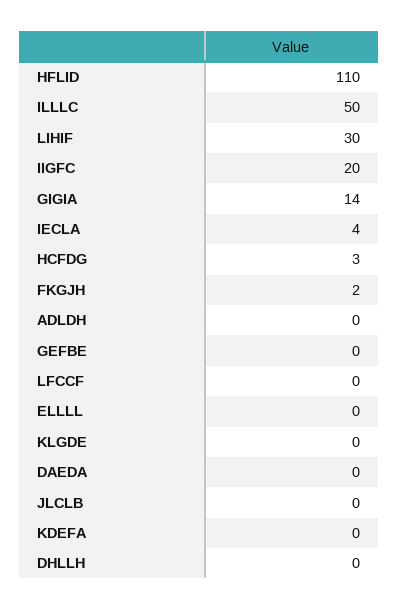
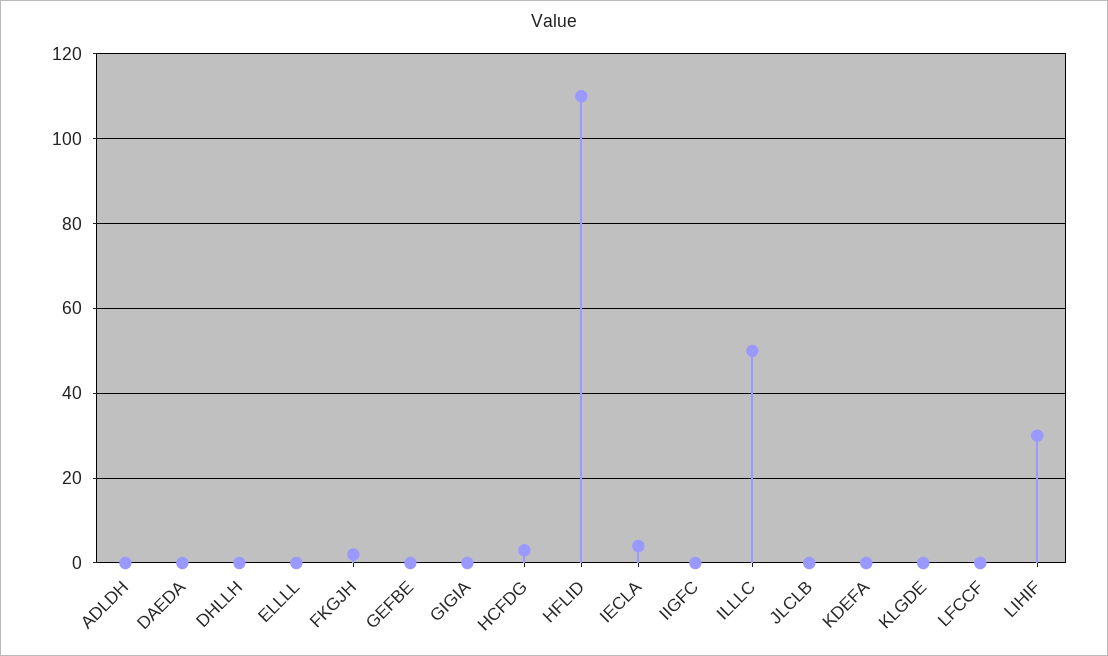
  {
    "HFLID": 110,
    "ILLLC": 50,
    "LIHIF": 30,
-   "IIGFC": 20,
+   "IIGFC": 0,
-   "GIGIA": 14,
+   "GIGIA": 0,
    "IECLA": 4,
    "HCFDG": 3,
    "FKGJH": 2,
    "ADLDH": 0,
    "GEFBE": 0,
    "LFCCF": 0,
    "ELLLL": 0,
    "KLGDE": 0,
    "DAEDA": 0,
    "JLCLB": 0,
    "KDEFA": 0,
    "DHLLH": 0
  }

